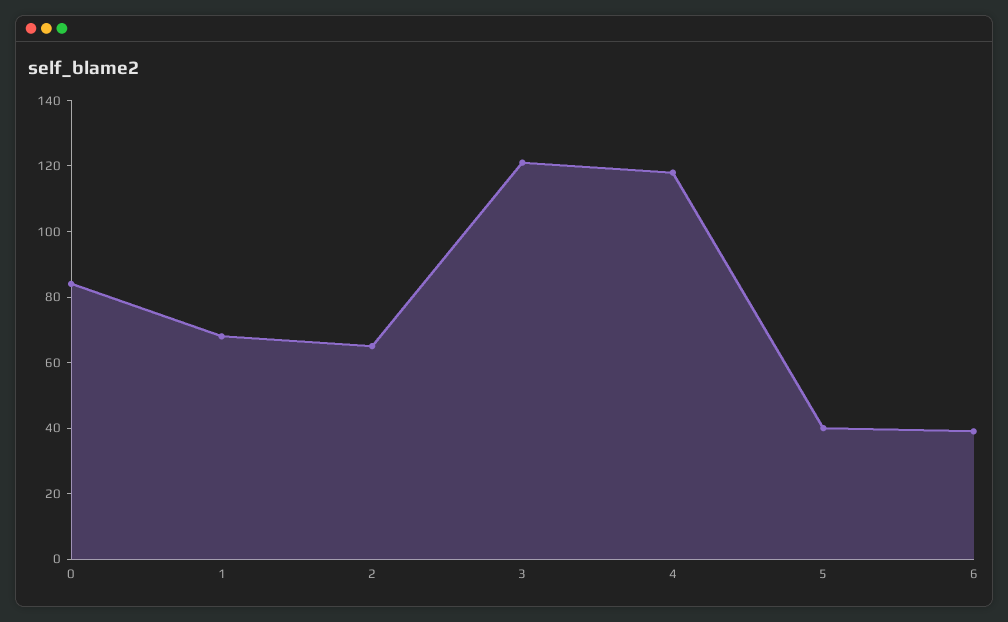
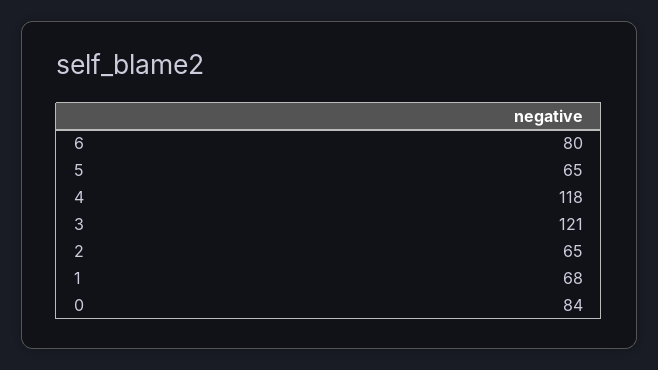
  {
    "0": 84,
    "1": 68,
    "2": 65,
    "3": 121,
    "4": 118,
-   "5": 40,
+   "5": 65,
-   "6": 40
+   "6": 80
  }

